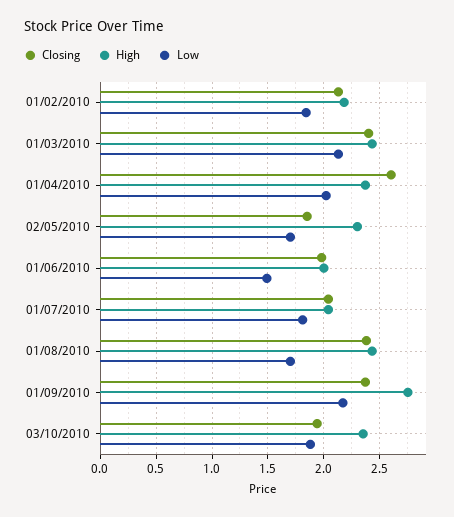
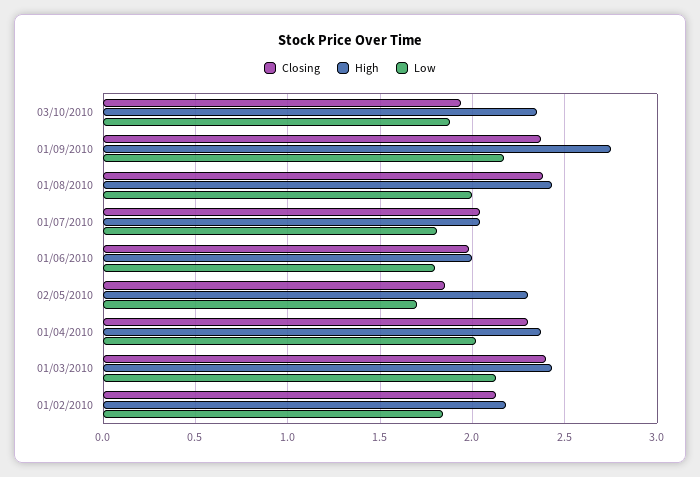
  {
    "Closing": {
      "01/02/2010": 2.15,
      "01/03/2010": 2.4,
-     "01/04/2010": 2.6,
+     "01/04/2010": 2.3,
      "02/05/2010": 1.85,
      "01/06/2010": 2,
      "01/07/2010": 2.05,
      "01/08/2010": 2.4,
      "01/09/2010": 2.35,
      "03/10/2010": 1.95
    },
    "High": {
      "01/02/2010": 2.2,
      "01/03/2010": 2.45,
      "01/04/2010": 2.35,
      "02/05/2010": 2.3,
      "01/06/2010": 2,
      "01/07/2010": 2.05,
      "01/08/2010": 2.45,
      "01/09/2010": 2.75,
      "03/10/2010": 2.35
    },
    "Low": {
      "01/02/2010": 1.85,
      "01/03/2010": 2.15,
      "01/04/2010": 2,
      "02/05/2010": 1.7,
-     "01/06/2010": 1.5,
+     "01/06/2010": 1.8,
      "01/07/2010": 1.8,
-     "01/08/2010": 1.7,
+     "01/08/2010": 2,
      "01/09/2010": 2.15,
      "03/10/2010": 1.9
    }
  }

